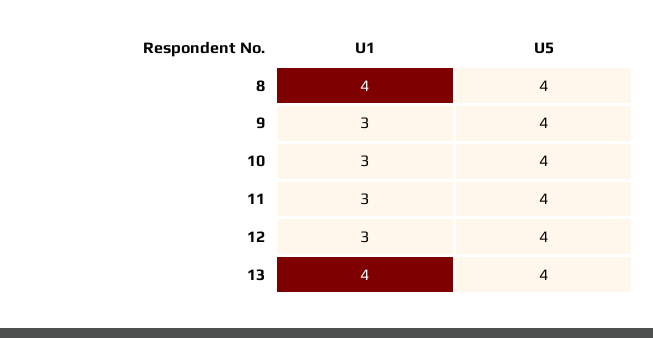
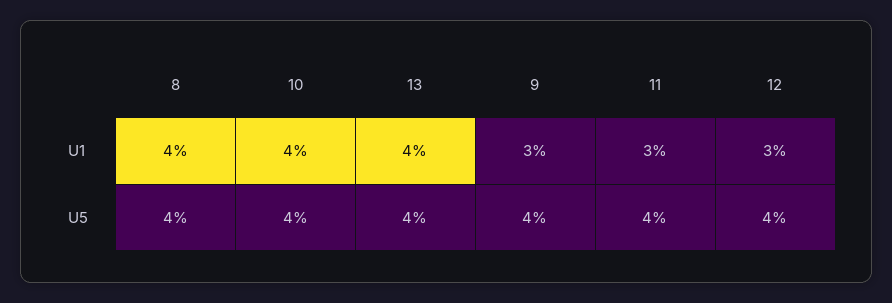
  {
    "U1": {
      "8": 4,
      "9": 3,
-     "10": 3,
+     "10": 4,
      "11": 3,
      "12": 3,
      "13": 4
    },
    "U5": {
      "8": 4,
      "9": 4,
      "10": 4,
      "11": 4,
      "12": 4,
      "13": 4
    }
  }

